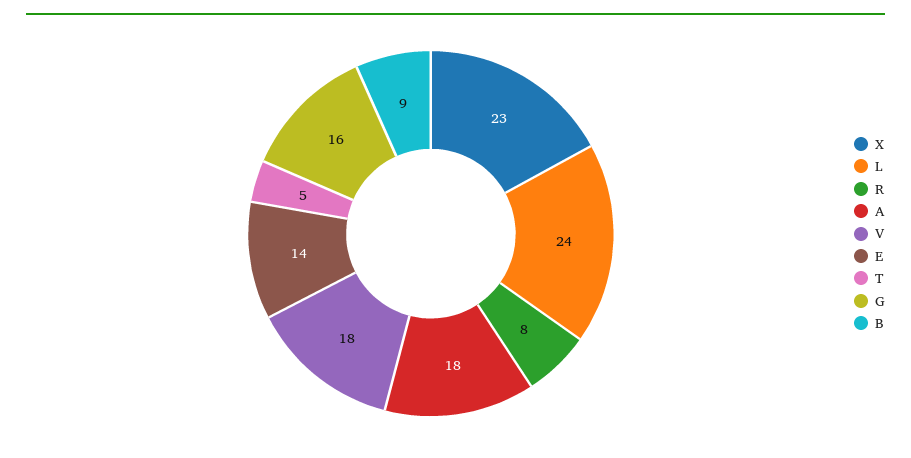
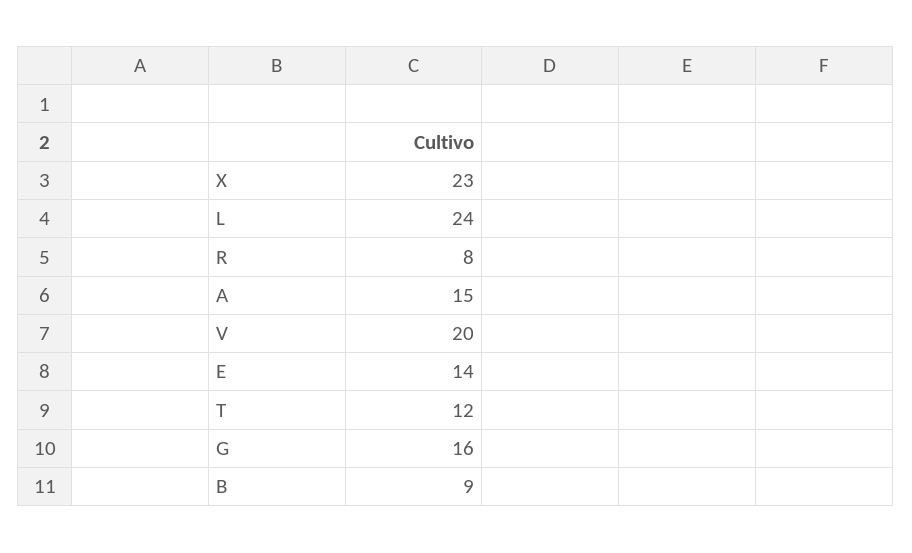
  {
    "X": 23,
    "L": 24,
    "R": 8,
-   "A": 18,
+   "A": 15,
-   "V": 18,
+   "V": 20,
    "E": 14,
-   "T": 5,
+   "T": 12,
    "G": 16,
    "B": 9
  }

